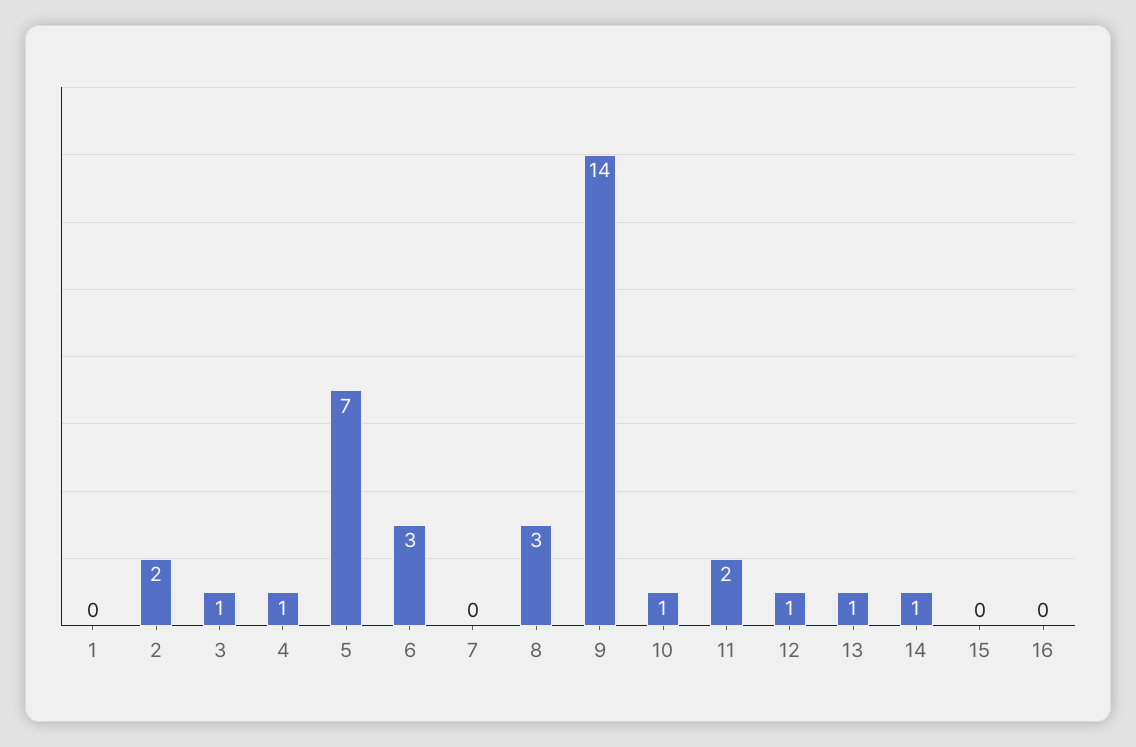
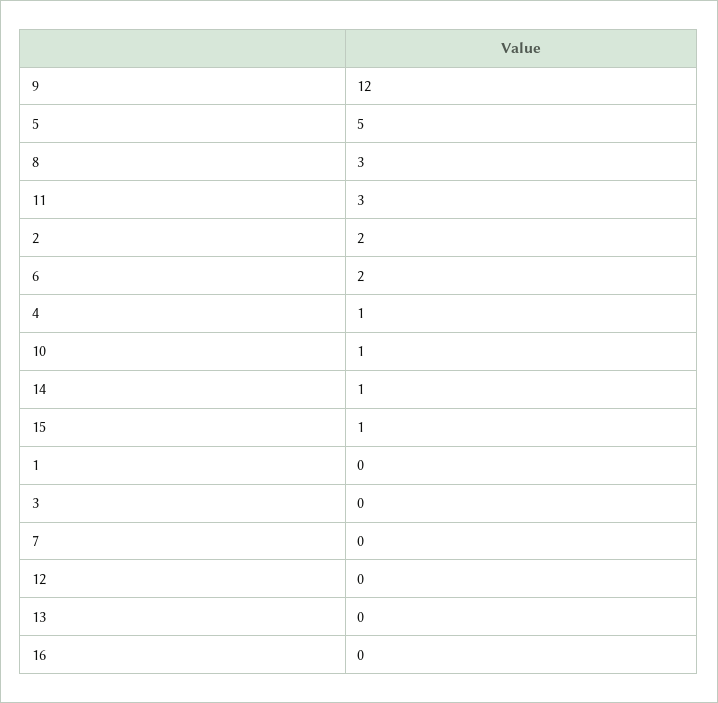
  {
    "1": 0,
    "2": 2,
-   "3": 1,
+   "3": 0,
    "4": 1,
-   "5": 7,
+   "5": 5,
-   "6": 3,
+   "6": 2,
    "7": 0,
    "8": 3,
-   "9": 14,
+   "9": 12,
    "10": 1,
-   "11": 2,
+   "11": 3,
-   "12": 1,
+   "12": 0,
-   "13": 1,
+   "13": 0,
    "14": 1,
-   "15": 0,
+   "15": 1,
    "16": 0
  }

